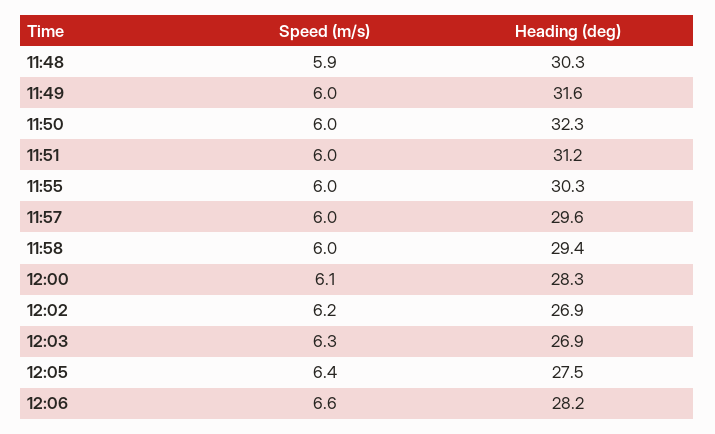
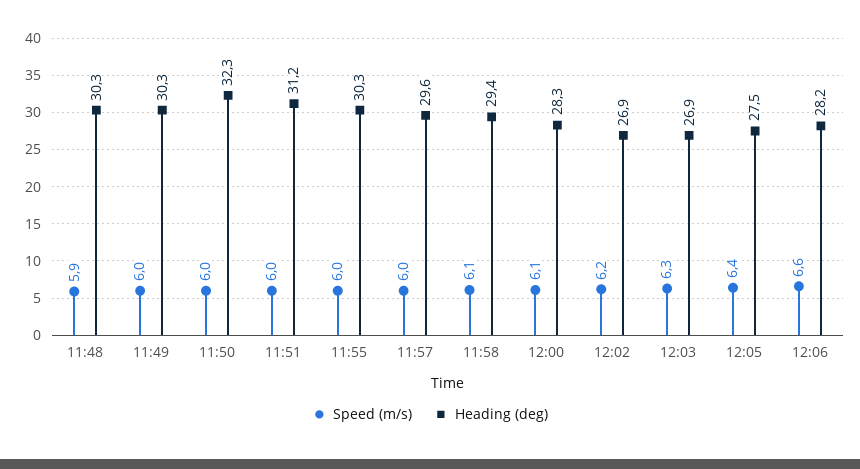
  {
    "Speed (m/s)": {
      "11:48": 5.9,
      "11:49": 6,
      "11:50": 6,
      "11:51": 6,
      "11:55": 6,
      "11:57": 6,
-     "11:58": 6,
+     "11:58": 6.1,
      "12:00": 6.1,
      "12:02": 6.2,
      "12:03": 6.3,
      "12:05": 6.4,
      "12:06": 6.6
    },
    "Heading (deg)": {
      "11:48": 30.3,
-     "11:49": 31.6,
+     "11:49": 30.3,
      "11:50": 32.3,
      "11:51": 31.2,
      "11:55": 30.3,
      "11:57": 29.6,
      "11:58": 29.4,
      "12:00": 28.3,
      "12:02": 26.9,
      "12:03": 26.9,
      "12:05": 27.5,
      "12:06": 28.2
    }
  }

